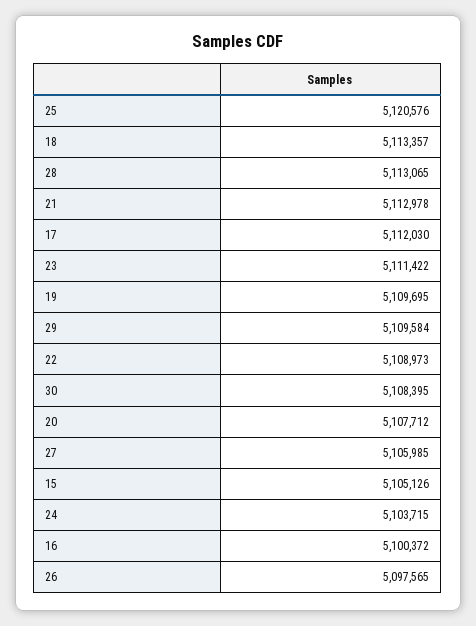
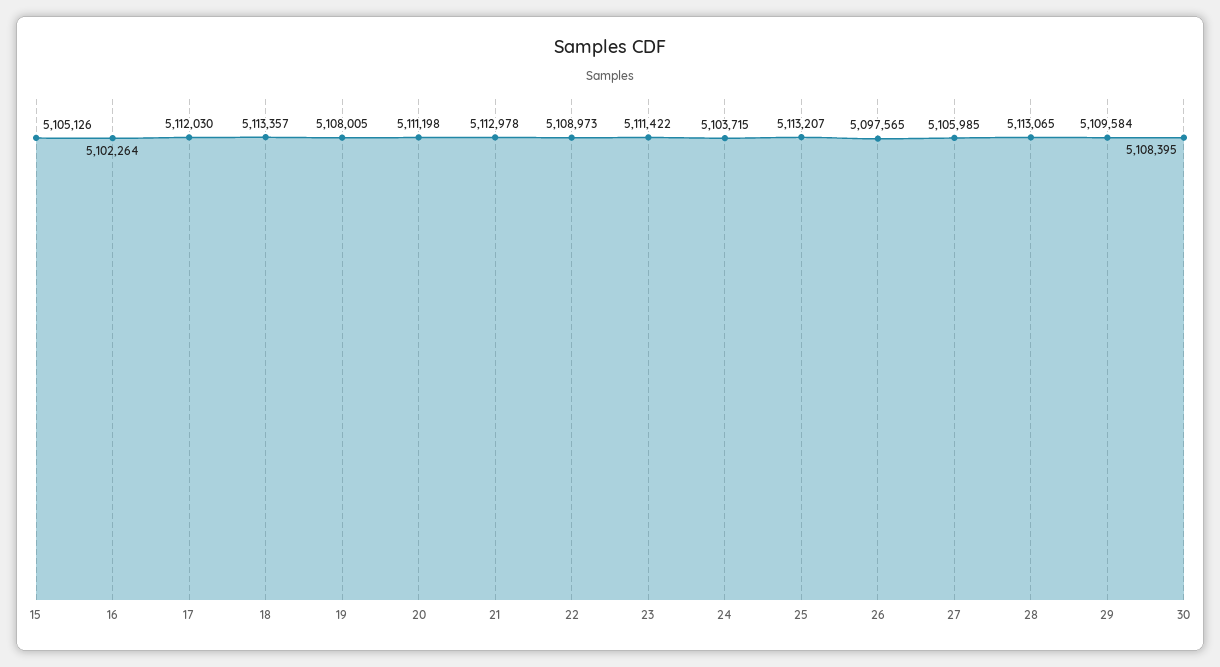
  {
-   "25": 5120576,
+   "25": 5113207,
    "18": 5113357,
    "28": 5113065,
    "21": 5112978,
    "17": 5112030,
    "23": 5111422,
-   "19": 5109695,
+   "19": 5108005,
    "29": 5109584,
    "22": 5108973,
    "30": 5108395,
-   "20": 5107712,
+   "20": 5111198,
    "27": 5105985,
    "15": 5105126,
    "24": 5103715,
-   "16": 5100372,
+   "16": 5102264,
    "26": 5097565
  }

